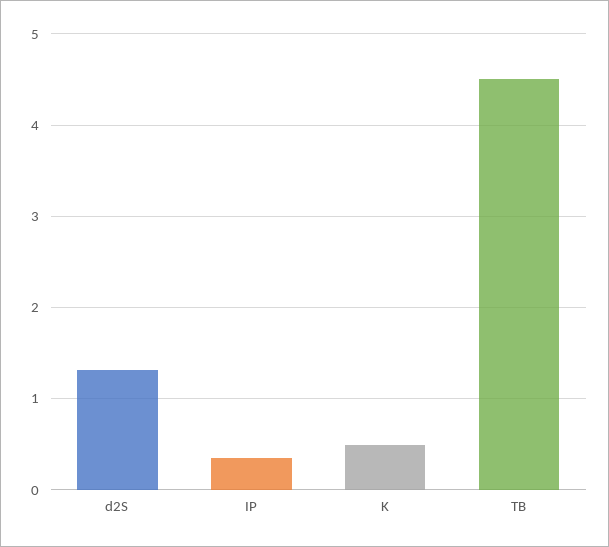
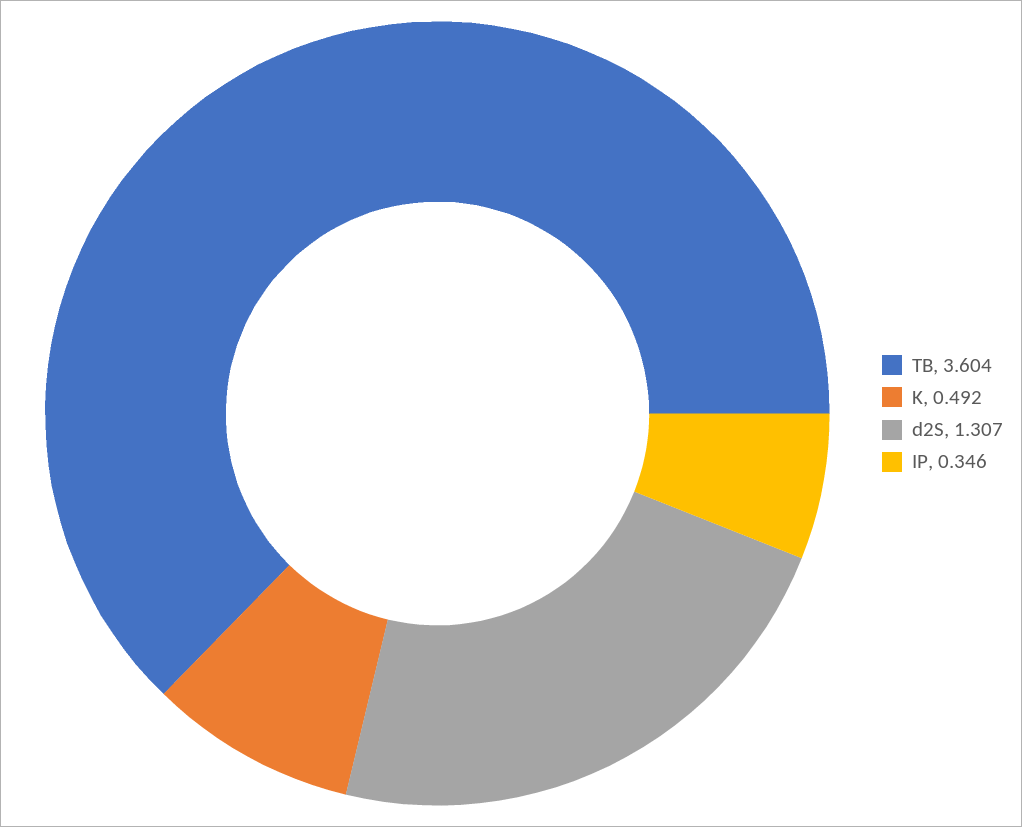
  {
    "d2S": 1.307,
    "IP": 0.346,
    "K": 0.492,
-   "TB": 4.5
+   "TB": 3.604
  }

